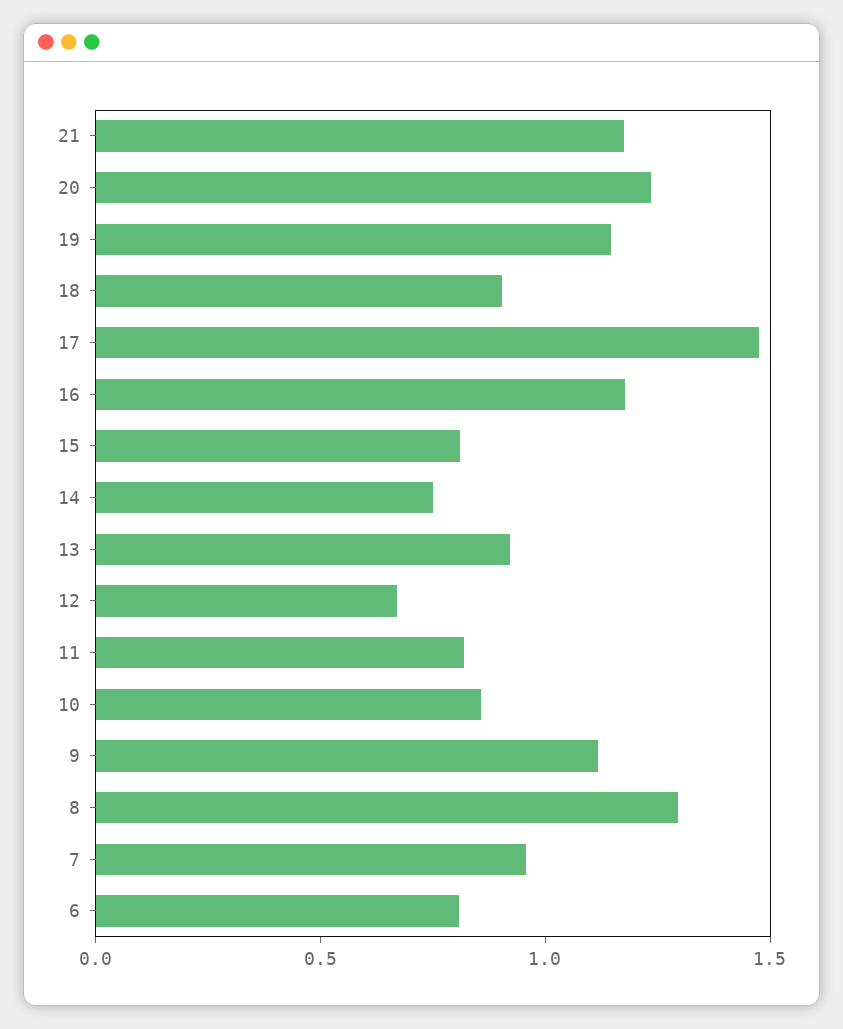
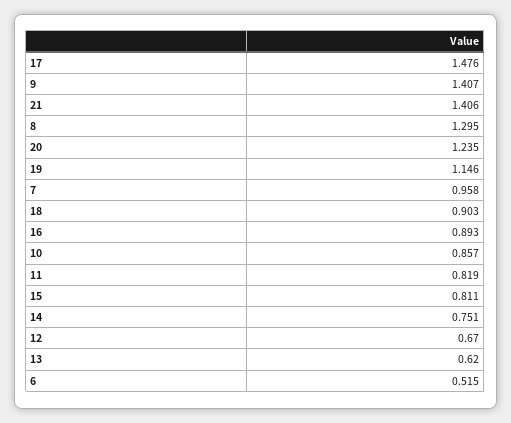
  {
-   "21": 1.2,
+   "21": 1.406,
    "20": 1.235,
    "19": 1.146,
    "18": 0.903,
    "17": 1.476,
-   "16": 1.2,
+   "16": 0.893,
    "15": 0.811,
    "14": 0.751,
-   "13": 0.9,
+   "13": 0.62,
    "12": 0.67,
    "11": 0.819,
    "10": 0.857,
-   "9": 1.1,
+   "9": 1.407,
    "8": 1.295,
    "7": 0.958,
-   "6": 0.8
+   "6": 0.515
  }

